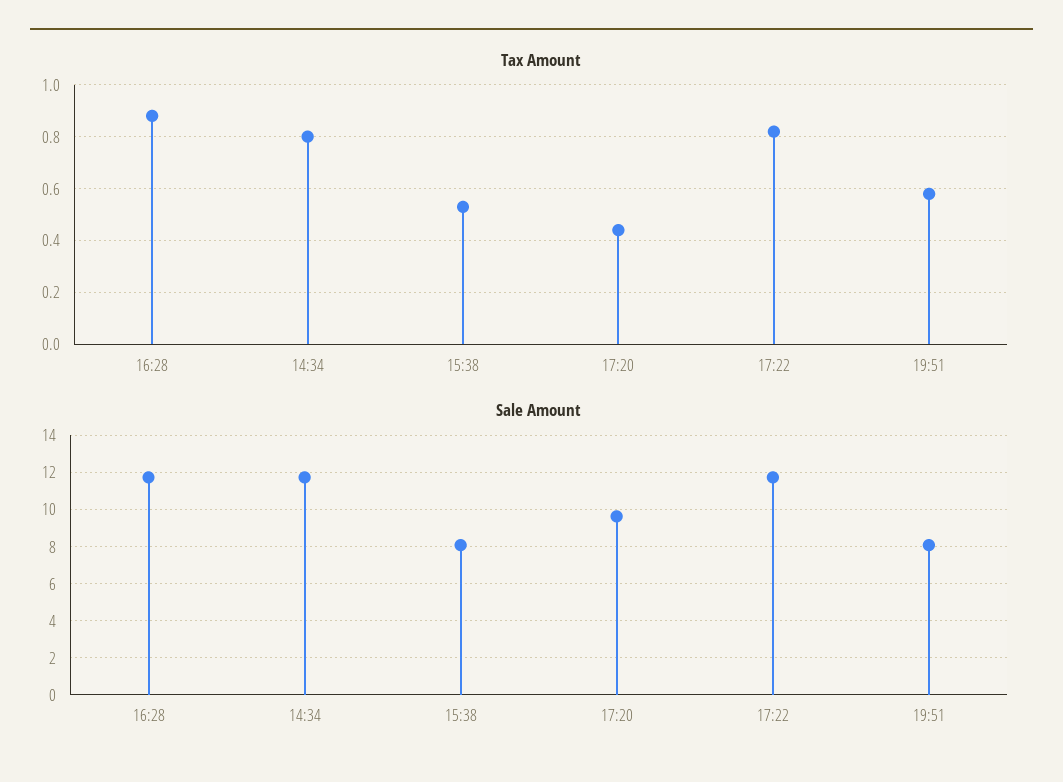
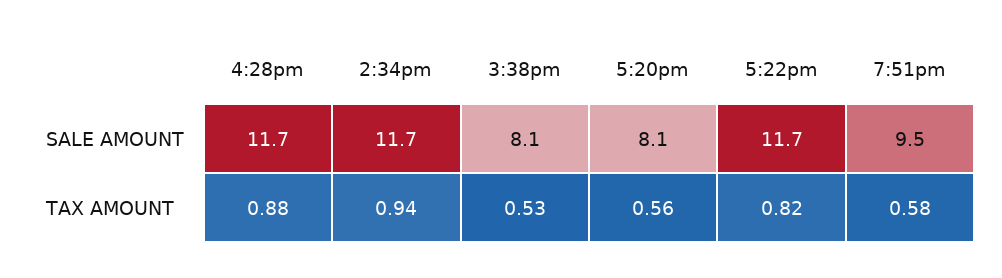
  {
    "Tax Amount": {
      "16:28": 0.88,
-     "14:34": 0.8,
+     "14:34": 0.94,
      "15:38": 0.53,
-     "17:20": 0.45,
+     "17:20": 0.56,
      "17:22": 0.82,
      "19:51": 0.58
    },
    "Sale Amount": {
      "16:28": 11.7,
      "14:34": 11.7,
      "15:38": 8.1,
-     "17:20": 9.5,
+     "17:20": 8.1,
      "17:22": 11.7,
-     "19:51": 8
+     "19:51": 9.5
    }
  }

